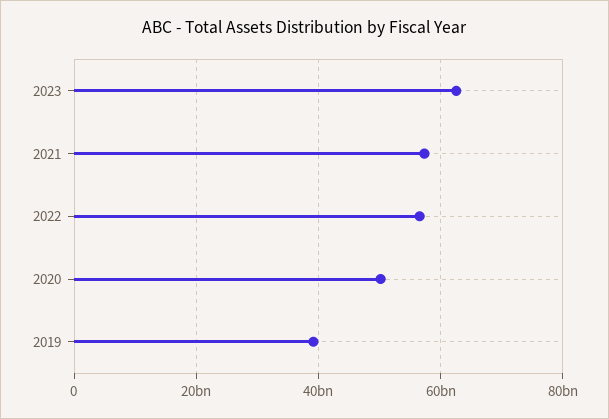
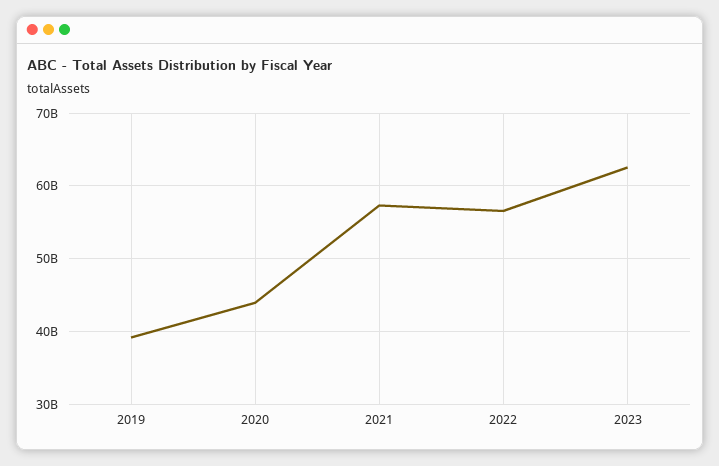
  {
    "2023": 63000000000,
    "2021": 57000000000,
    "2022": 57000000000,
-   "2020": 50000000000,
+   "2020": 44000000000,
    "2019": 39000000000
  }

